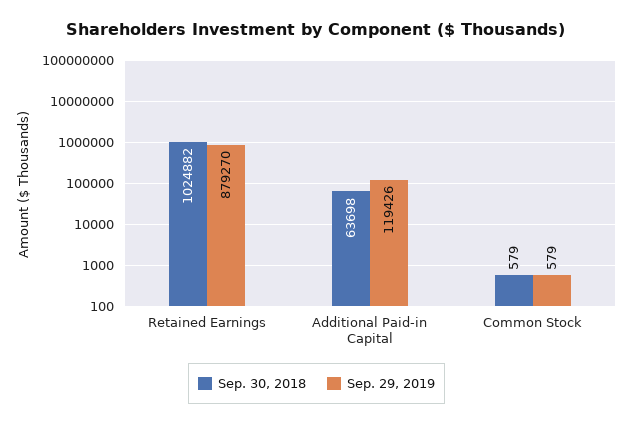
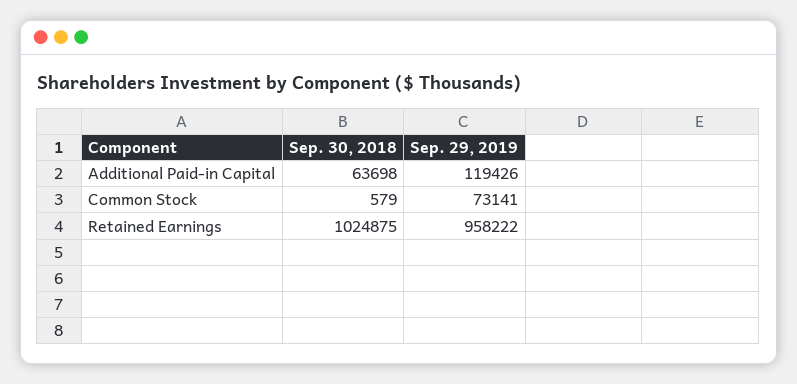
  {
    "Sep. 30, 2018": {
-     "Retained Earnings": 1024882,
+     "Retained Earnings": 1024875,
      "Additional Paid-in Capital": 63698,
      "Common Stock": 579
    },
    "Sep. 29, 2019": {
-     "Retained Earnings": 879270,
+     "Retained Earnings": 958222,
      "Additional Paid-in Capital": 119426,
-     "Common Stock": 579
+     "Common Stock": 73141
    }
  }

